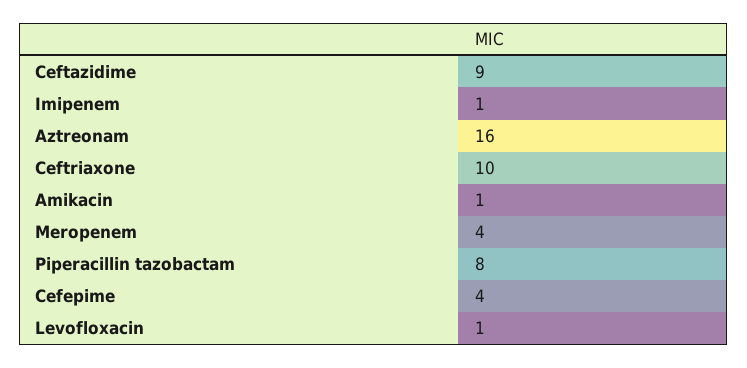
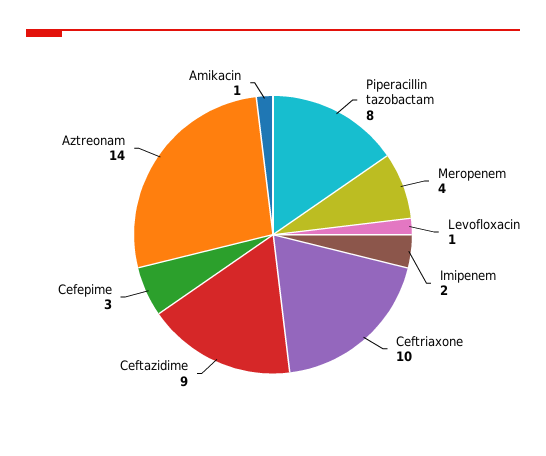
  {
    "Ceftazidime": 9,
-   "Imipenem": 1,
+   "Imipenem": 2,
-   "Aztreonam": 16,
+   "Aztreonam": 14,
    "Ceftriaxone": 10,
    "Amikacin": 1,
    "Meropenem": 4,
    "Piperacillin tazobactam": 8,
-   "Cefepime": 4,
+   "Cefepime": 3,
    "Levofloxacin": 1
  }

